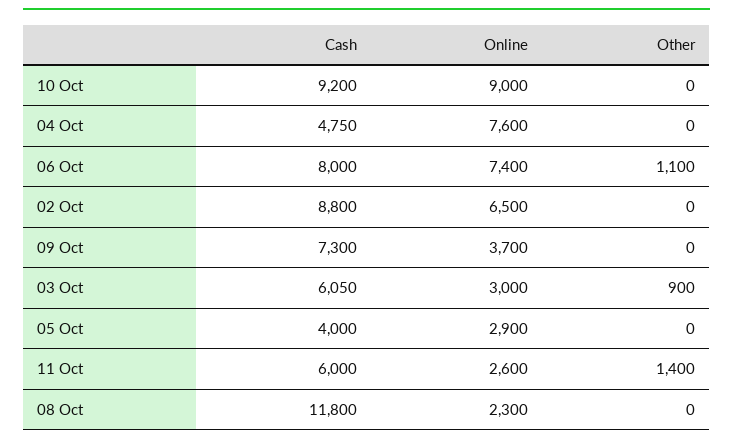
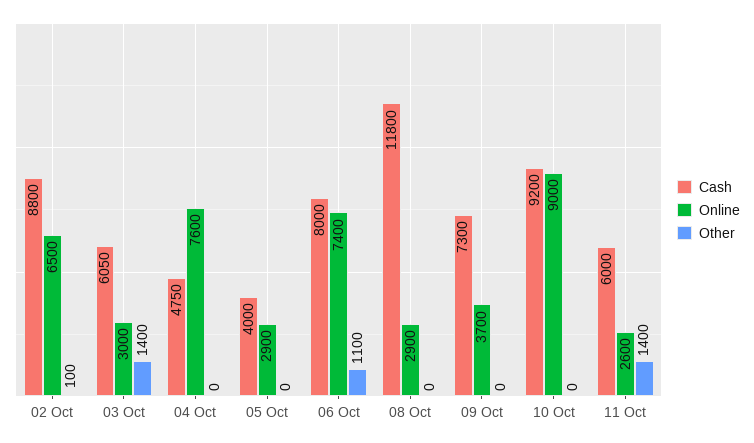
  {
    "Cash": {
      "10 Oct": 9200,
      "04 Oct": 4750,
      "06 Oct": 8000,
      "02 Oct": 8800,
      "09 Oct": 7300,
      "03 Oct": 6050,
      "05 Oct": 4000,
      "11 Oct": 6000,
      "08 Oct": 11800
    },
    "Online": {
      "10 Oct": 9000,
      "04 Oct": 7600,
      "06 Oct": 7400,
      "02 Oct": 6500,
      "09 Oct": 3700,
      "03 Oct": 3000,
      "05 Oct": 2900,
      "11 Oct": 2600,
-     "08 Oct": 2300
+     "08 Oct": 2900
    },
    "Other": {
      "10 Oct": 0,
      "04 Oct": 0,
      "06 Oct": 1100,
-     "02 Oct": 0,
+     "02 Oct": 100,
      "09 Oct": 0,
-     "03 Oct": 900,
+     "03 Oct": 1400,
      "05 Oct": 0,
      "11 Oct": 1400,
      "08 Oct": 0
    }
  }

